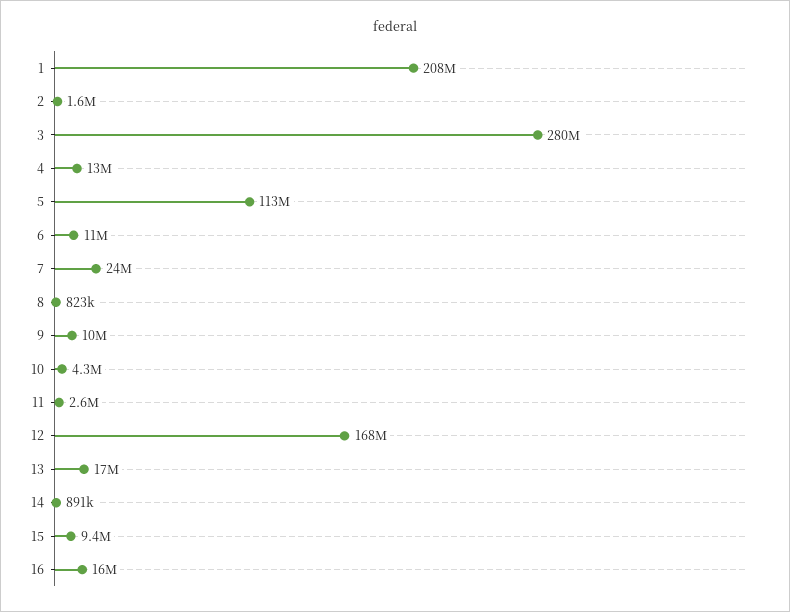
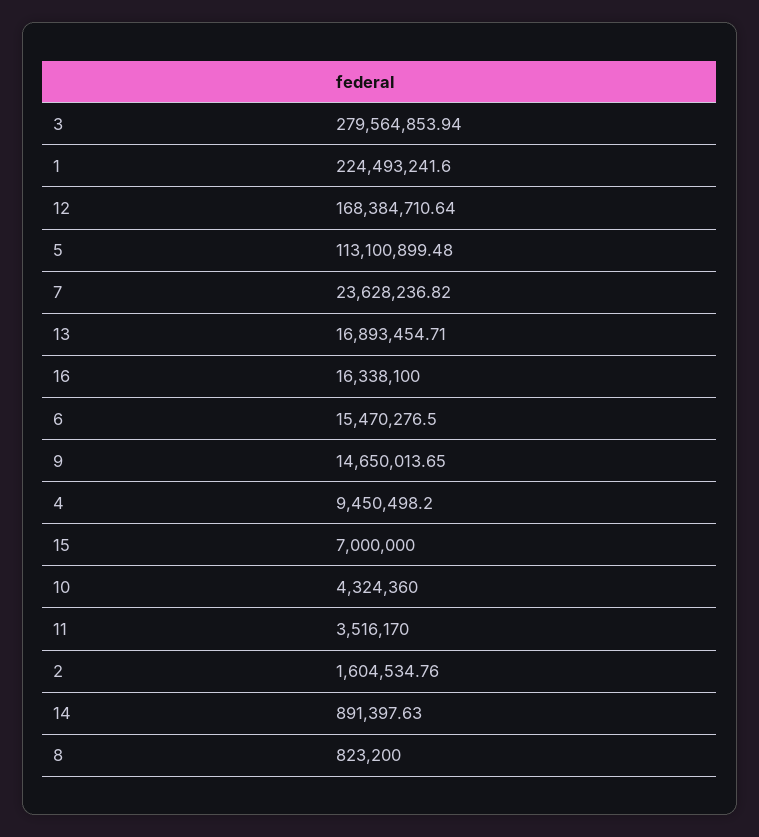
  {
-   "1": 208000000,
+   "1": 224493241.6,
    "2": 1604534.76,
    "3": 279564853.94,
-   "4": 13000000,
+   "4": 9450498.2,
    "5": 113100899.48,
-   "6": 11000000,
+   "6": 15470276.5,
    "7": 23628236.82,
    "8": 823200,
-   "9": 10000000,
+   "9": 14650013.65,
    "10": 4324360,
-   "11": 2600000,
+   "11": 3516170,
    "12": 168384710.64,
    "13": 16893454.71,
    "14": 891397.63,
-   "15": 9400000,
+   "15": 7000000,
    "16": 16338100
  }

